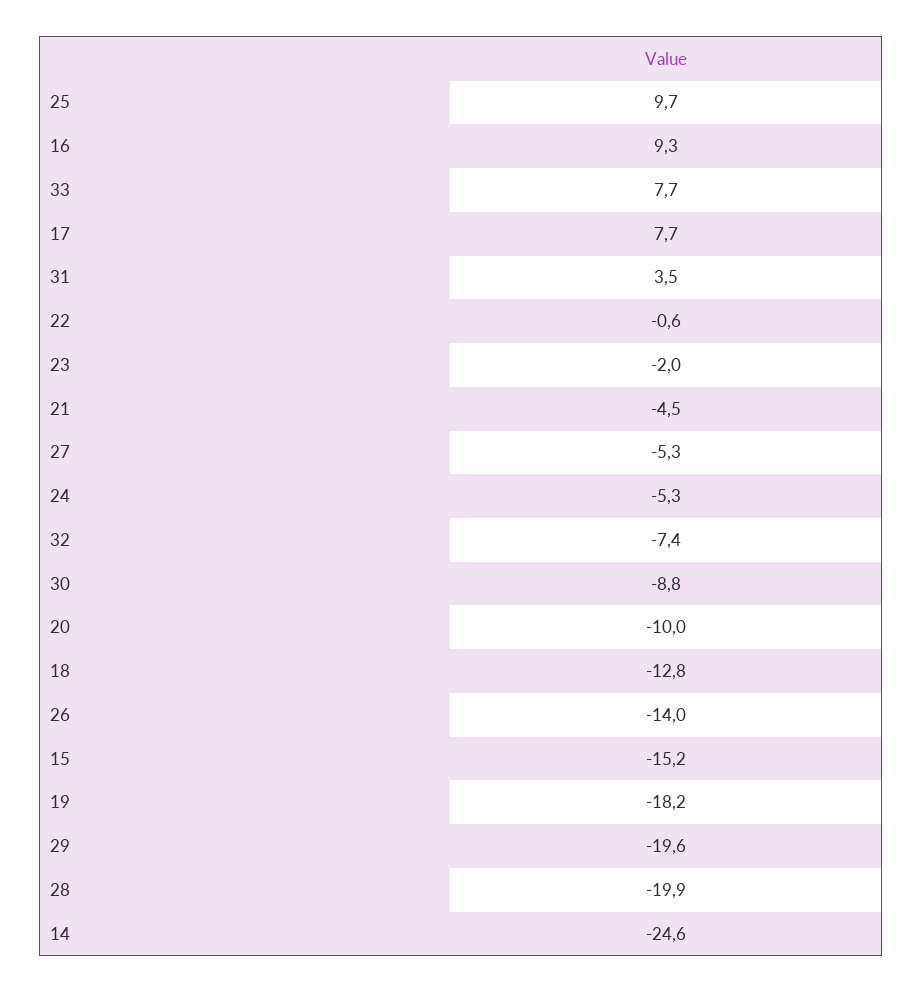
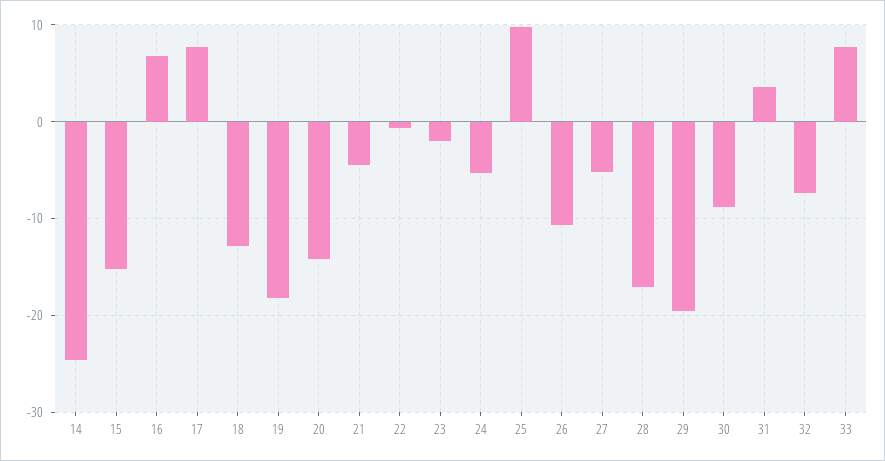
  {
    "25": 9.7,
-   "16": 9.3,
+   "16": 7,
    "33": 7.7,
    "17": 7.7,
    "31": 3.5,
    "22": -0.6,
    "23": -2,
    "21": -4.5,
    "27": -5.3,
    "24": -5.3,
    "32": -7.4,
    "30": -8.8,
-   "20": -10,
+   "20": -14,
    "18": -12.8,
-   "26": -14,
+   "26": -11,
    "15": -15.2,
    "19": -18.2,
    "29": -19.6,
-   "28": -19.9,
+   "28": -17,
    "14": -24.6
  }

